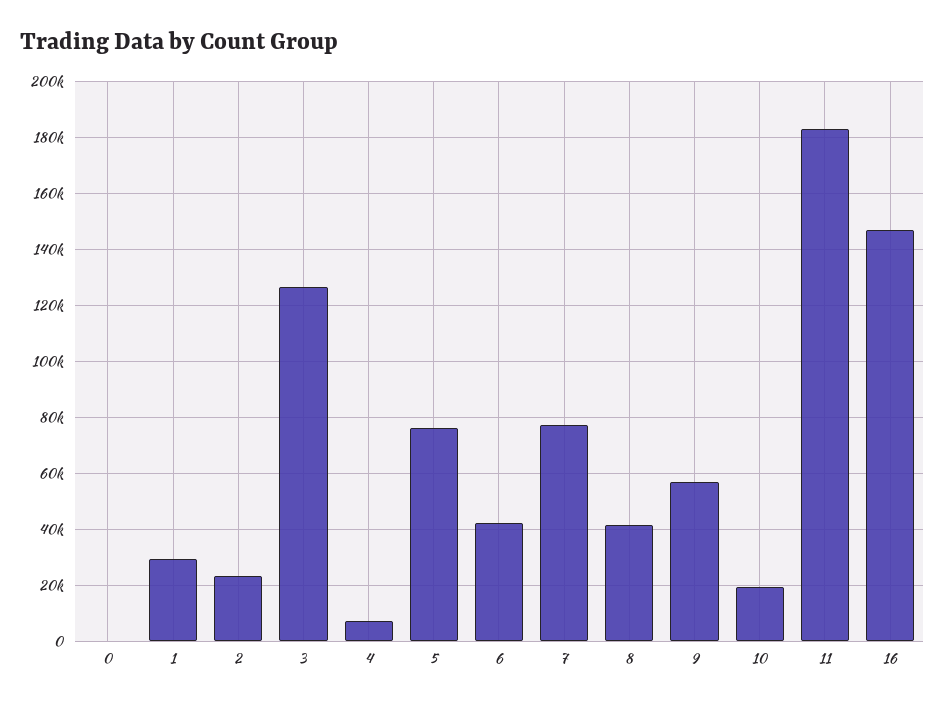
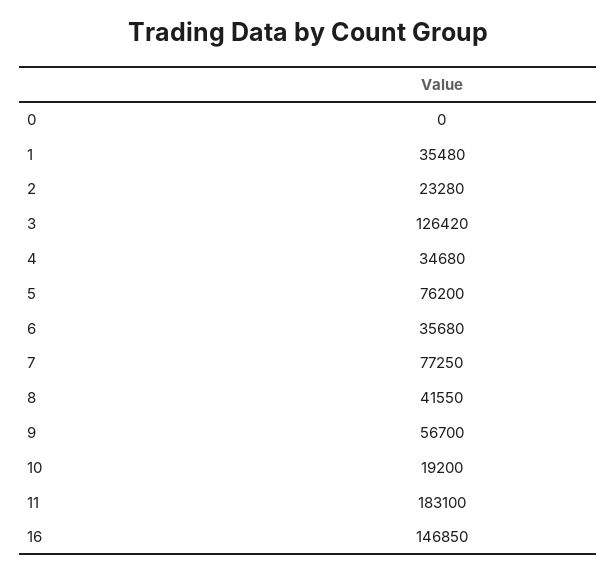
  {
    "0": 0,
-   "1": 30000,
+   "1": 35480,
    "2": 23280,
    "3": 126420,
-   "4": 7500,
+   "4": 34680,
    "5": 76200,
-   "6": 42500,
+   "6": 35680,
    "7": 77250,
    "8": 41550,
    "9": 56700,
    "10": 19200,
    "11": 183100,
    "16": 146850
  }

